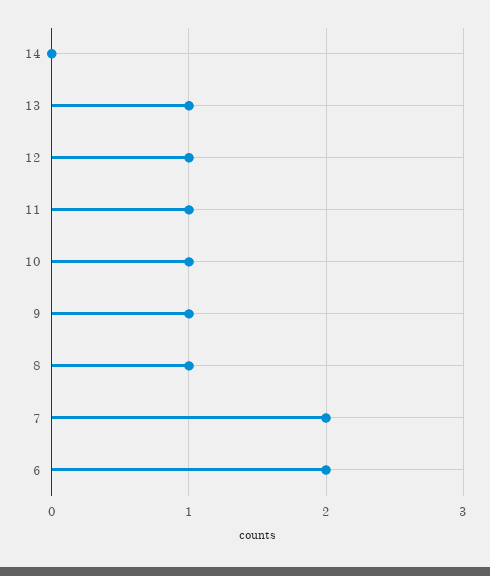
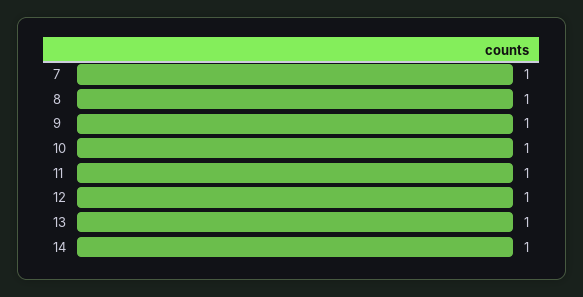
  {
-   "14": 0,
+   "14": 1,
    "13": 1,
    "12": 1,
    "11": 1,
    "10": 1,
    "9": 1,
    "8": 1,
-   "7": 2,
+   "7": 1
-   "6": 2
  }

